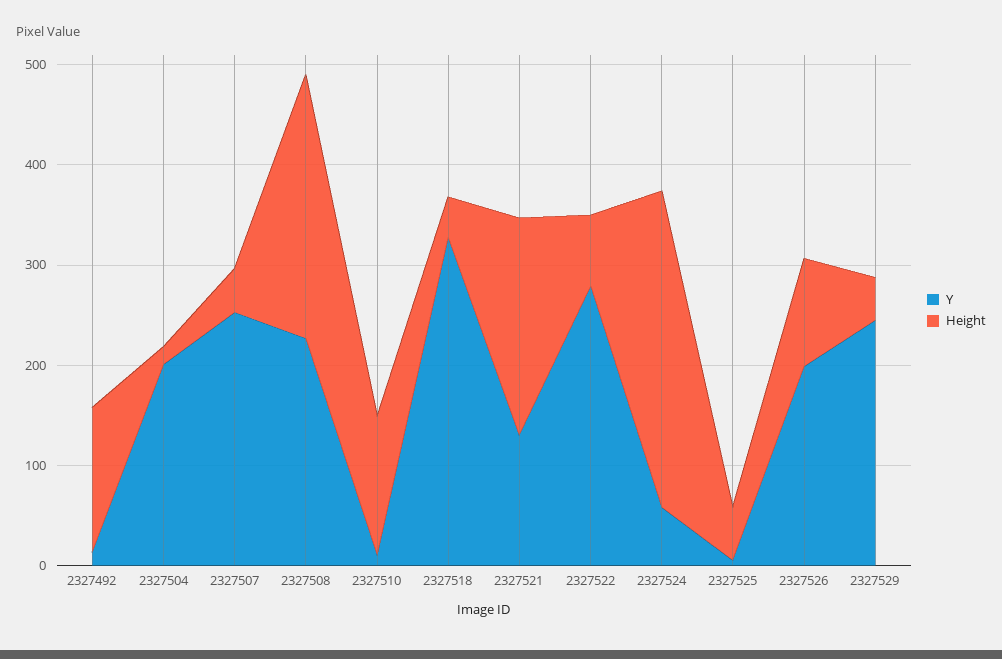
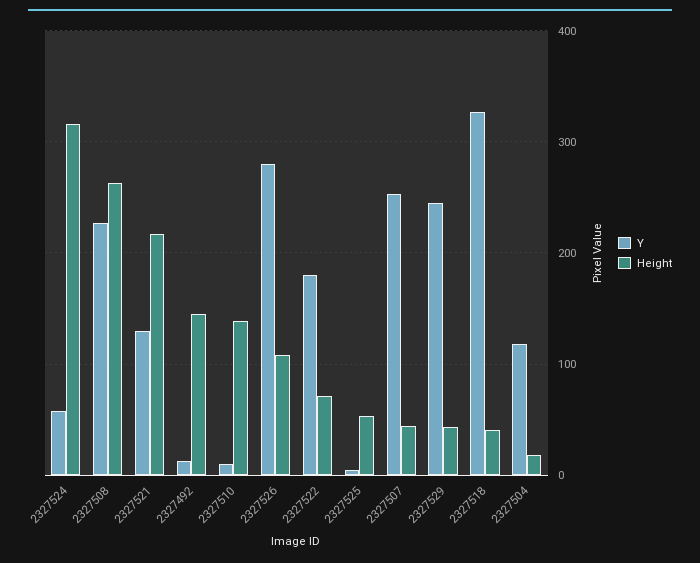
  {
    "Y": {
      "2327492": 10,
-     "2327504": 200,
+     "2327504": 120,
      "2327507": 250,
      "2327508": 230,
      "2327510": 10,
      "2327518": 330,
      "2327521": 130,
-     "2327522": 280,
+     "2327522": 180,
      "2327524": 60,
      "2327525": 10,
-     "2327526": 200,
+     "2327526": 280,
      "2327529": 250
    },
    "Height": {
      "2327492": 150,
      "2327504": 20,
      "2327507": 40,
      "2327508": 260,
      "2327510": 140,
      "2327518": 40,
      "2327521": 220,
      "2327522": 70,
      "2327524": 320,
      "2327525": 50,
      "2327526": 110,
      "2327529": 40
    }
  }

